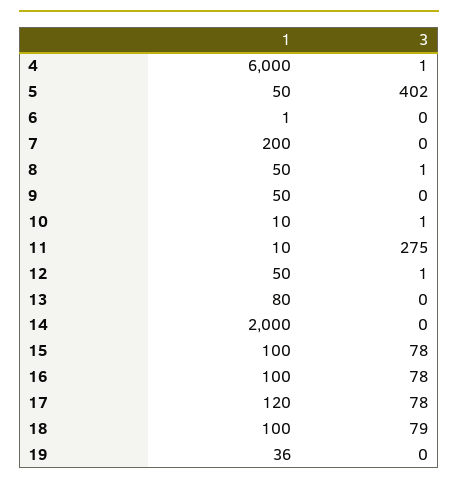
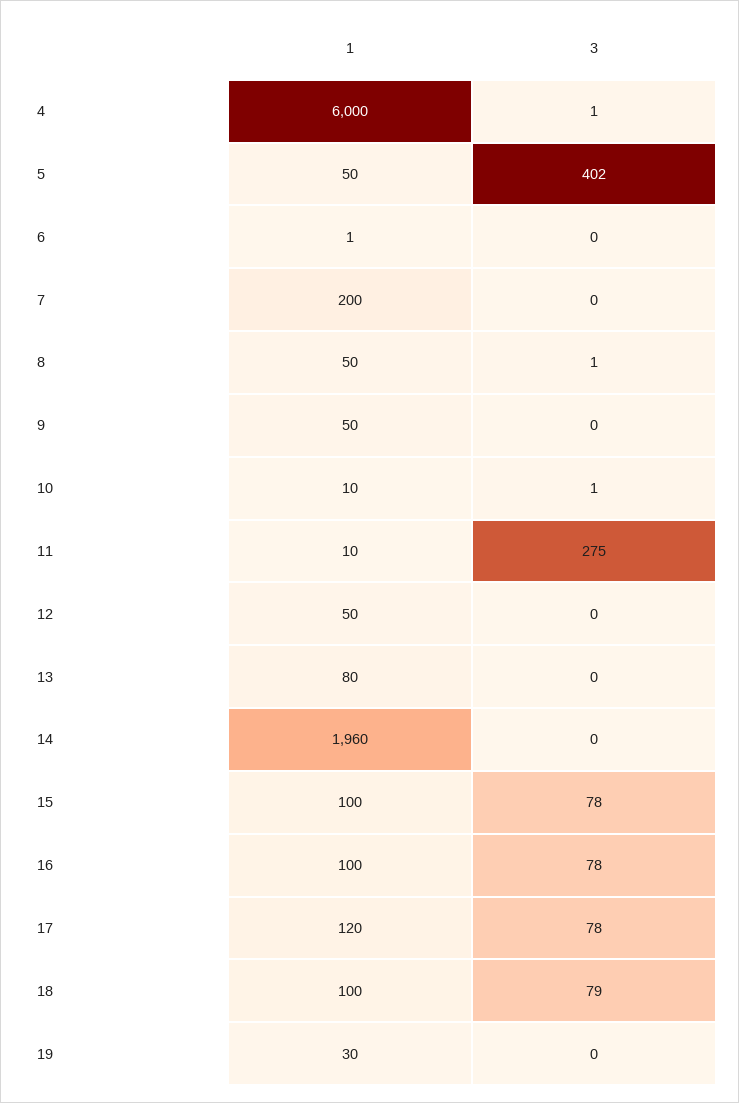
  {
    "1": {
      "4": 6000,
      "5": 50,
      "6": 1,
      "7": 200,
      "8": 50,
      "9": 50,
      "10": 10,
      "11": 10,
      "12": 50,
      "13": 80,
-     "14": 2000,
+     "14": 1960,
      "15": 100,
      "16": 100,
      "17": 120,
      "18": 100,
-     "19": 36
+     "19": 30
    },
    "3": {
      "4": 1,
      "5": 402,
      "6": 0,
      "7": 0,
      "8": 1,
      "9": 0,
      "10": 1,
      "11": 275,
-     "12": 1,
+     "12": 0,
      "13": 0,
      "14": 0,
      "15": 78,
      "16": 78,
      "17": 78,
      "18": 79,
      "19": 0
    }
  }

